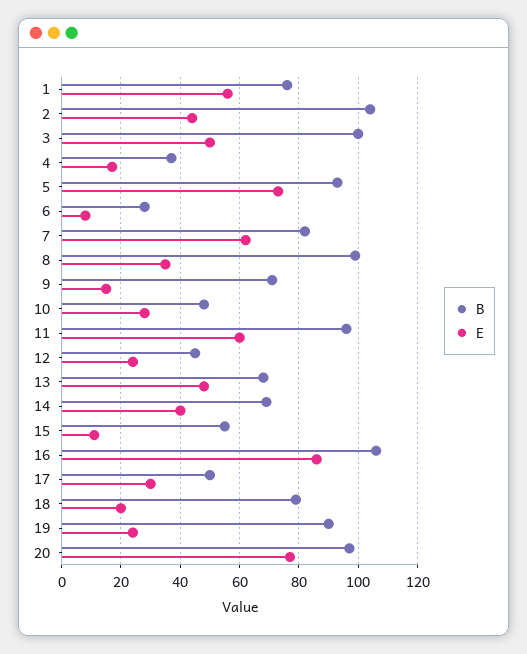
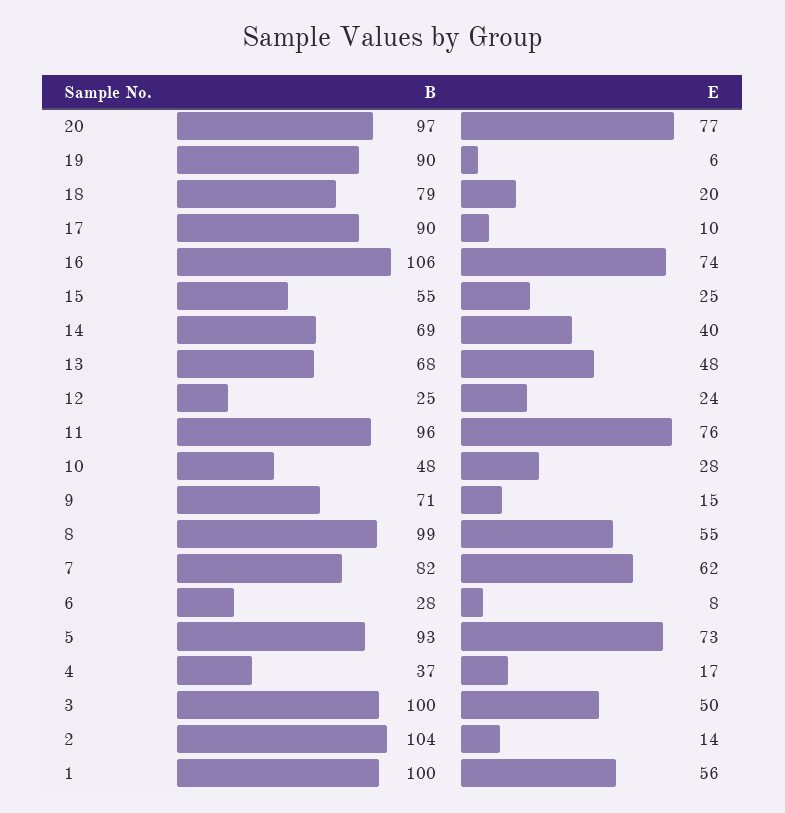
  {
    "B": {
-     "1": 75,
+     "1": 100,
      "2": 104,
      "3": 100,
      "4": 37,
      "5": 93,
      "6": 28,
      "7": 82,
      "8": 99,
      "9": 71,
      "10": 48,
      "11": 96,
-     "12": 45,
+     "12": 25,
      "13": 68,
      "14": 69,
      "15": 55,
      "16": 106,
-     "17": 50,
+     "17": 90,
      "18": 79,
      "19": 90,
      "20": 97
    },
    "E": {
      "1": 56,
-     "2": 45,
+     "2": 14,
      "3": 50,
      "4": 17,
      "5": 73,
      "6": 8,
      "7": 62,
-     "8": 35,
+     "8": 55,
      "9": 15,
      "10": 28,
-     "11": 60,
+     "11": 76,
      "12": 24,
      "13": 48,
      "14": 40,
-     "15": 10,
+     "15": 25,
-     "16": 85,
+     "16": 74,
-     "17": 30,
+     "17": 10,
      "18": 20,
-     "19": 25,
+     "19": 6,
      "20": 77
    }
  }

